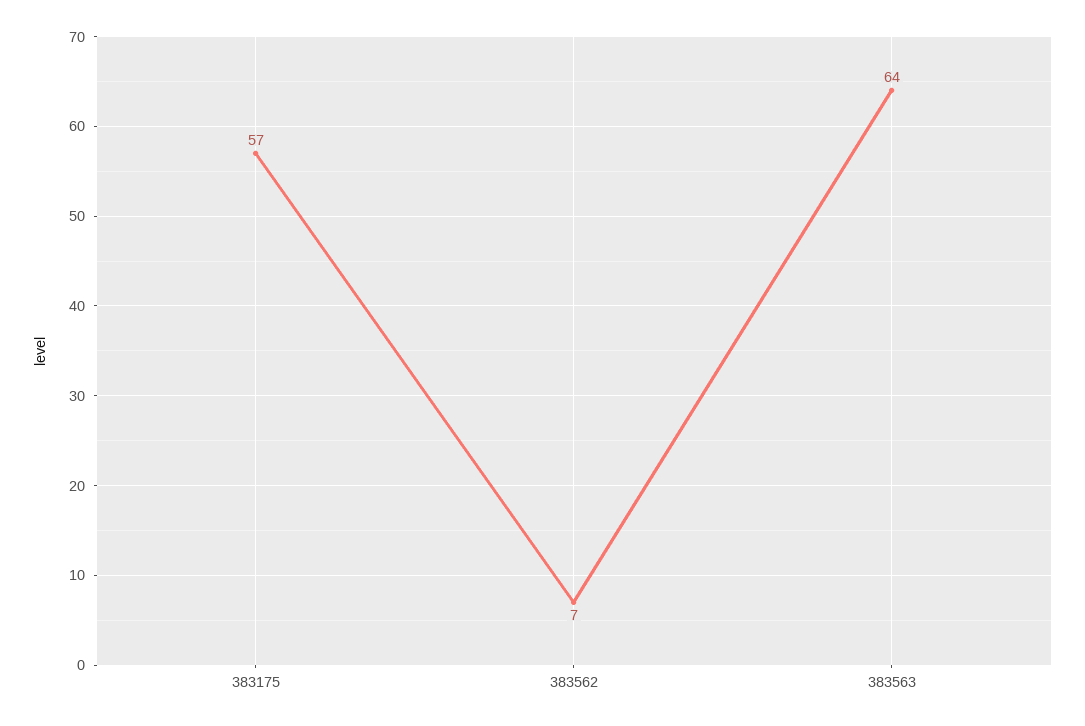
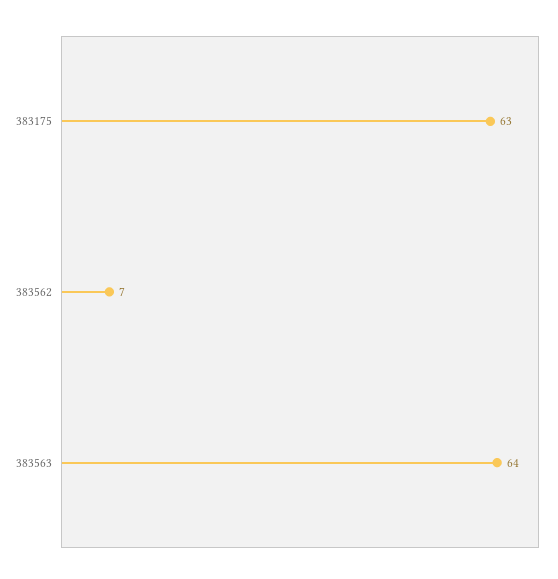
  {
-   "383175": 57,
+   "383175": 63,
    "383562": 7,
    "383563": 64
  }

